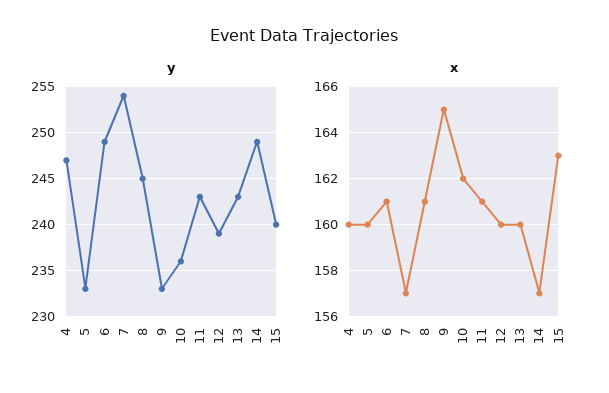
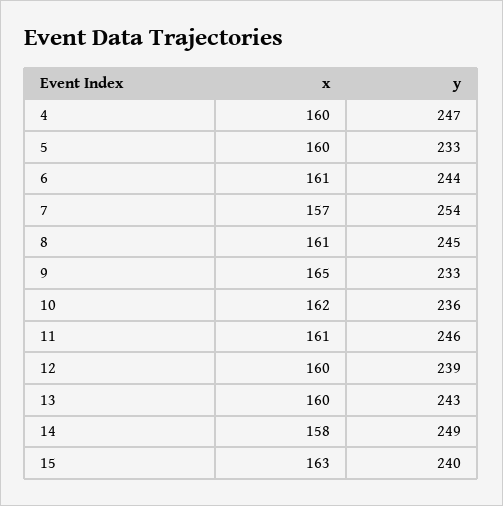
  {
    "y": {
      "4": 247,
      "5": 233,
-     "6": 249,
+     "6": 244,
      "7": 254,
      "8": 245,
      "9": 233,
      "10": 236,
-     "11": 243,
+     "11": 246,
      "12": 239,
      "13": 243,
      "14": 249,
      "15": 240
    },
    "x": {
      "4": 160,
      "5": 160,
      "6": 161,
      "7": 157,
      "8": 161,
      "9": 165,
      "10": 162,
      "11": 161,
      "12": 160,
      "13": 160,
-     "14": 157,
+     "14": 158,
      "15": 163
    }
  }

